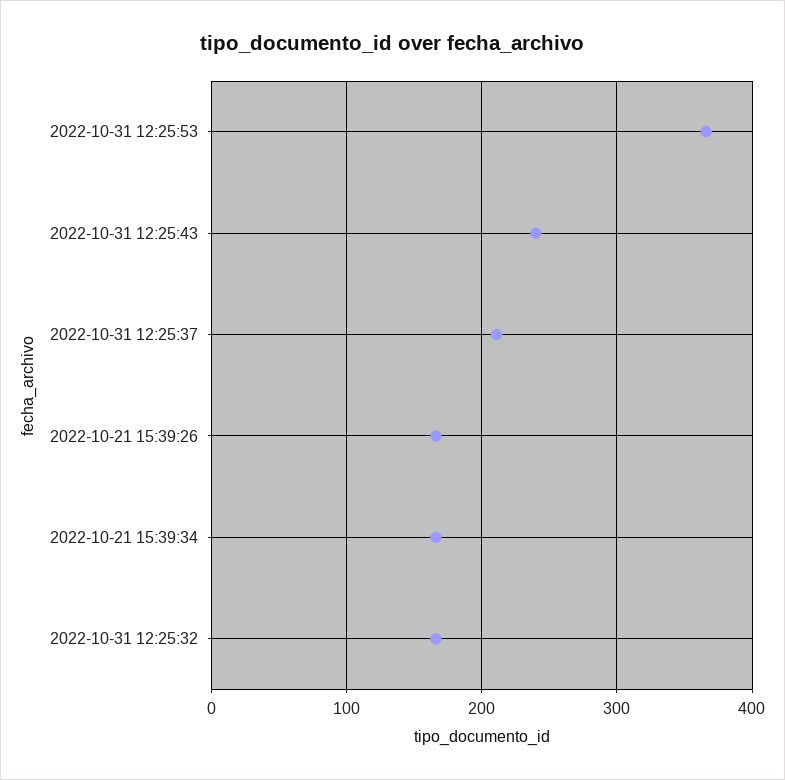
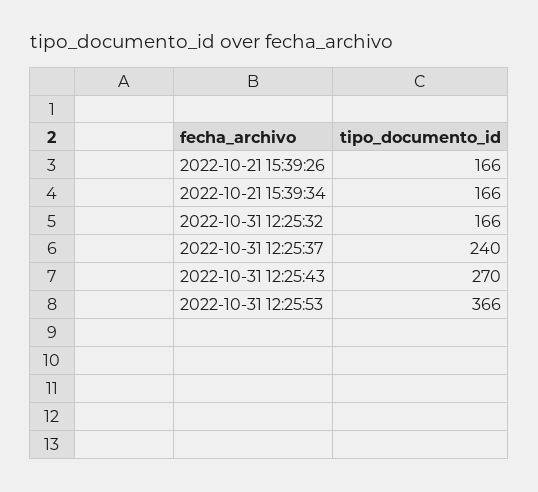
  {
    "2022-10-31 12:25:53": 366,
-   "2022-10-31 12:25:43": 240,
+   "2022-10-31 12:25:43": 270,
-   "2022-10-31 12:25:37": 210,
+   "2022-10-31 12:25:37": 240,
    "2022-10-21 15:39:26": 166,
    "2022-10-21 15:39:34": 166,
    "2022-10-31 12:25:32": 166
  }

